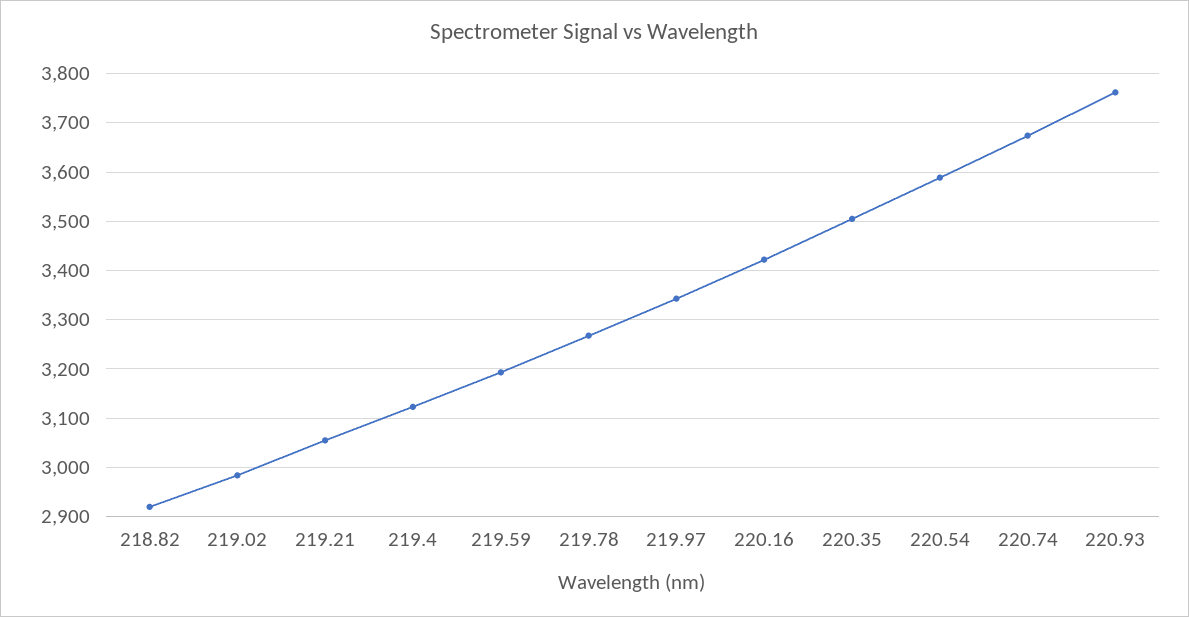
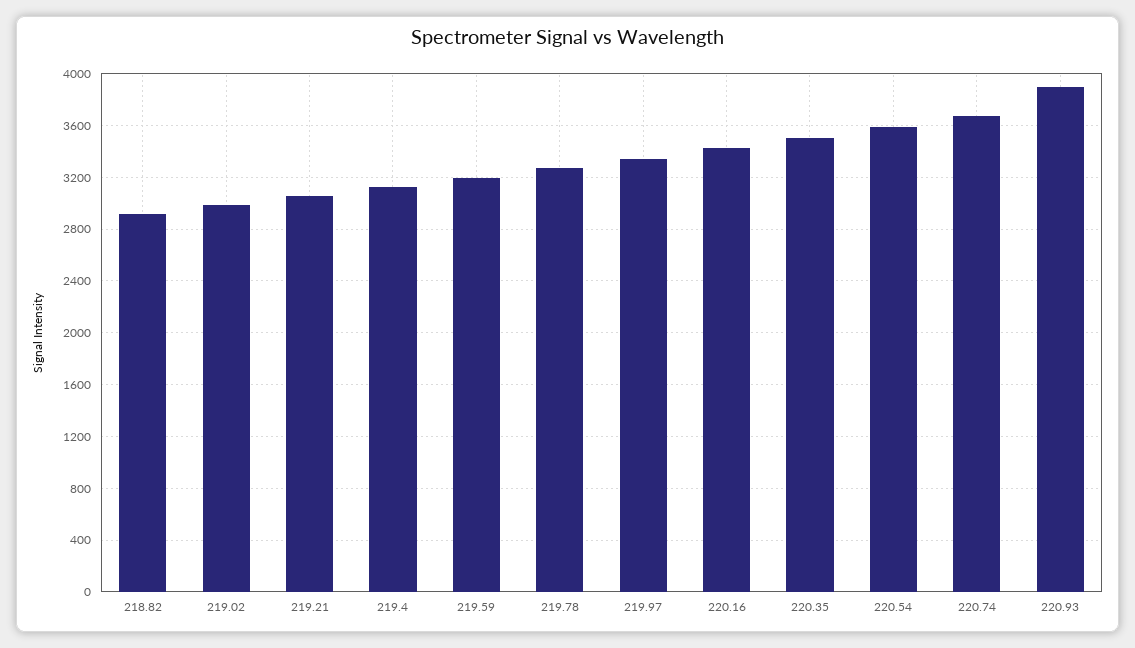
  {
    "218.82": 2920,
    "219.02": 2980,
    "219.21": 3060,
    "219.4": 3120,
    "219.59": 3200,
    "219.78": 3260,
    "219.97": 3340,
    "220.16": 3420,
    "220.35": 3500,
    "220.54": 3580,
    "220.74": 3680,
-   "220.93": 3760
+   "220.93": 3900
  }

